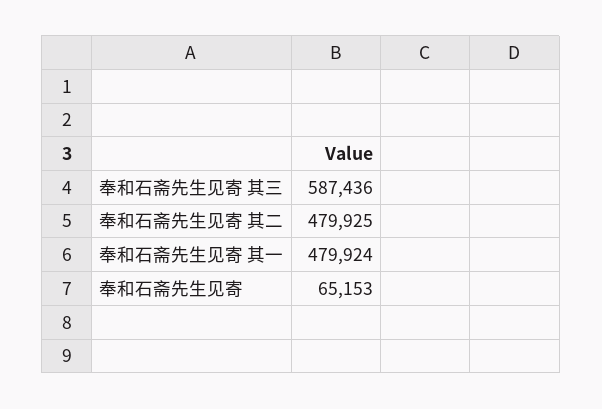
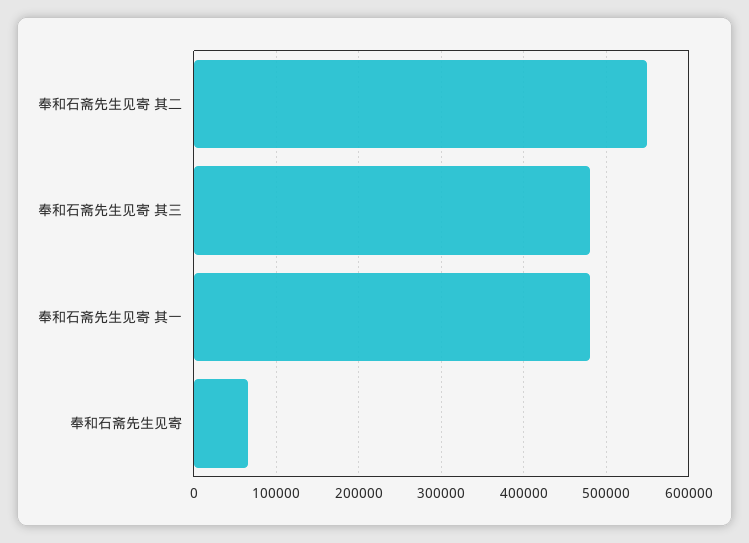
  {
-   "奉和石斋先生见寄 其三": 587436,
+   "奉和石斋先生见寄 其三": 480000,
-   "奉和石斋先生见寄 其二": 479925,
+   "奉和石斋先生见寄 其二": 550000,
    "奉和石斋先生见寄 其一": 479924,
    "奉和石斋先生见寄": 65153
  }

